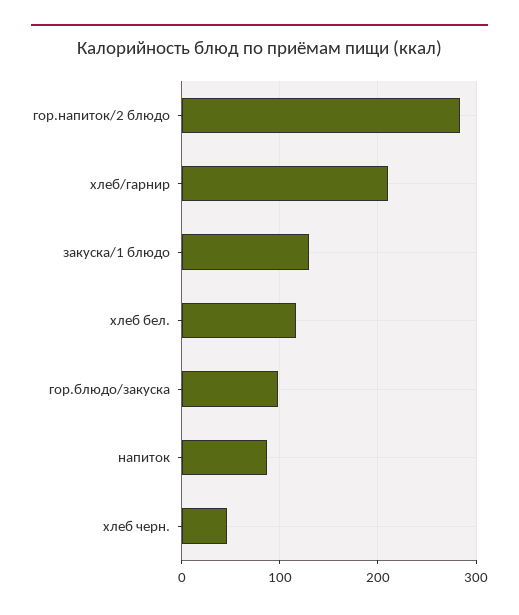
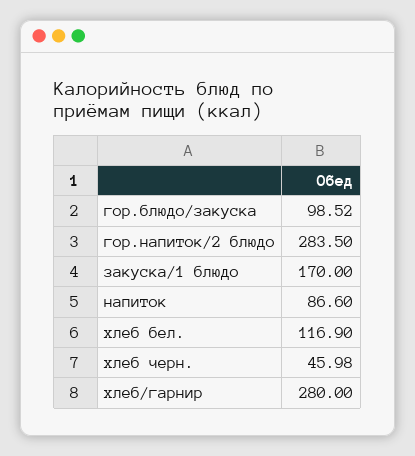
  {
    "гор.напиток/2 блюдо": 283.5,
-   "хлеб/гарнир": 210,
+   "хлеб/гарнир": 280,
-   "закуска/1 блюдо": 130,
+   "закуска/1 блюдо": 170,
    "хлеб бел.": 116.9,
    "гор.блюдо/закуска": 98.52,
    "напиток": 86.6,
    "хлеб черн.": 45.98
  }

